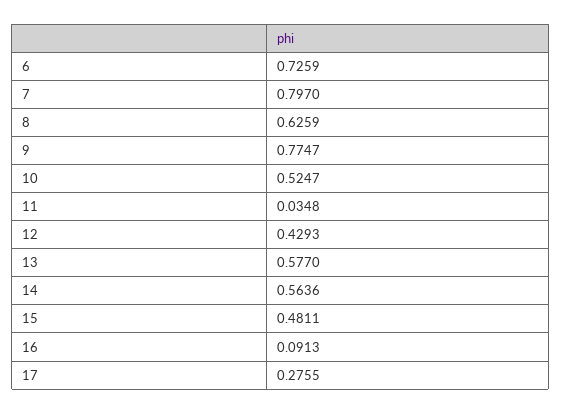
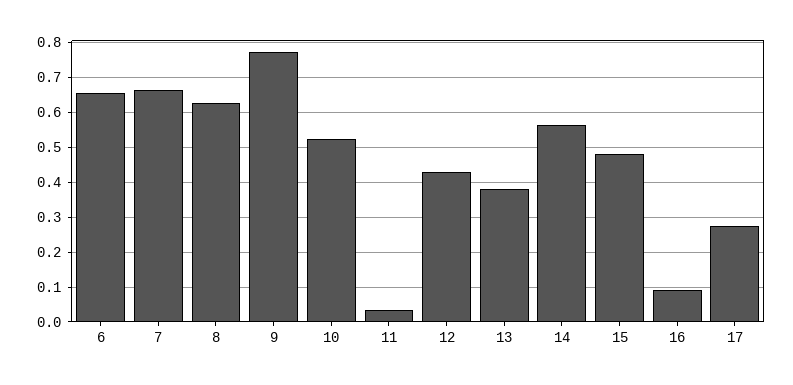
  {
-   "6": 0.7259,
+   "6": 0.66,
-   "7": 0.797,
+   "7": 0.66,
    "8": 0.6259,
    "9": 0.7747,
    "10": 0.5247,
    "11": 0.0348,
    "12": 0.4293,
-   "13": 0.577,
+   "13": 0.38,
    "14": 0.5636,
    "15": 0.4811,
    "16": 0.0913,
    "17": 0.2755
  }

